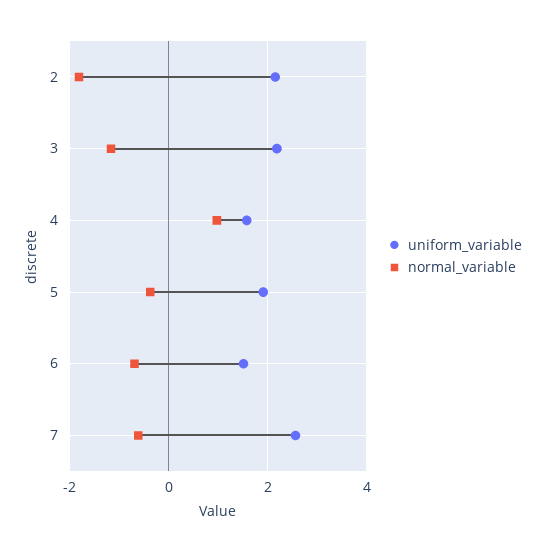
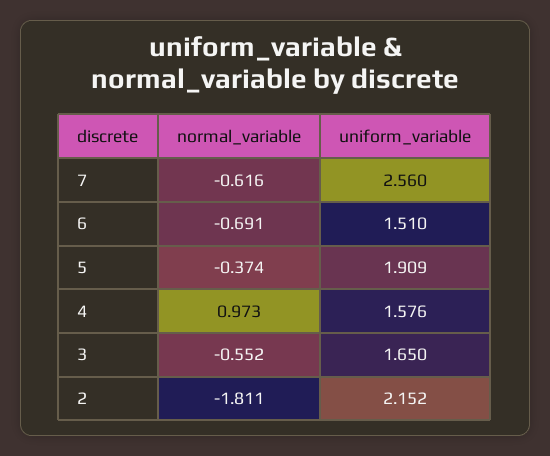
  {
    "uniform_variable": {
      "2": 2.152,
-     "3": 2.2,
+     "3": 1.65,
      "4": 1.576,
      "5": 1.909,
      "6": 1.51,
      "7": 2.56
    },
    "normal_variable": {
      "2": -1.811,
-     "3": -1.2,
+     "3": -0.552,
      "4": 0.973,
      "5": -0.374,
      "6": -0.691,
      "7": -0.616
    }
  }

